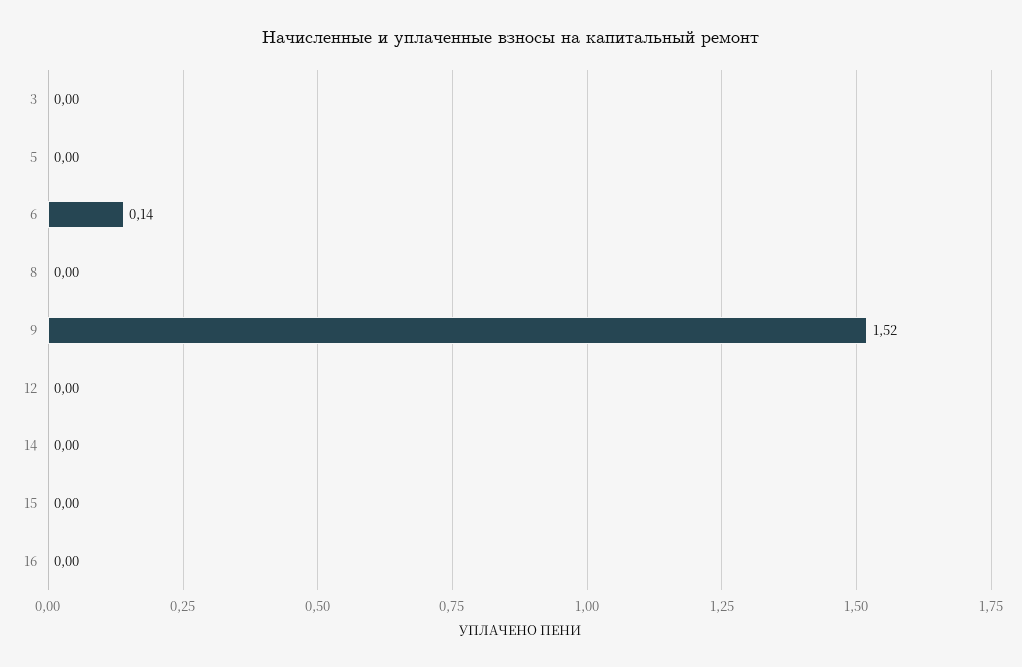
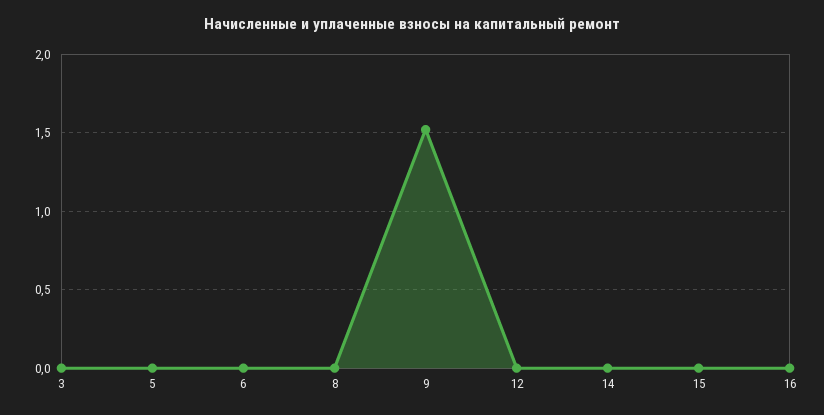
  {
    "3": 0,
    "5": 0,
-   "6": 0.14,
+   "6": 0,
    "8": 0,
    "9": 1.52,
    "12": 0,
    "14": 0,
    "15": 0,
    "16": 0
  }

